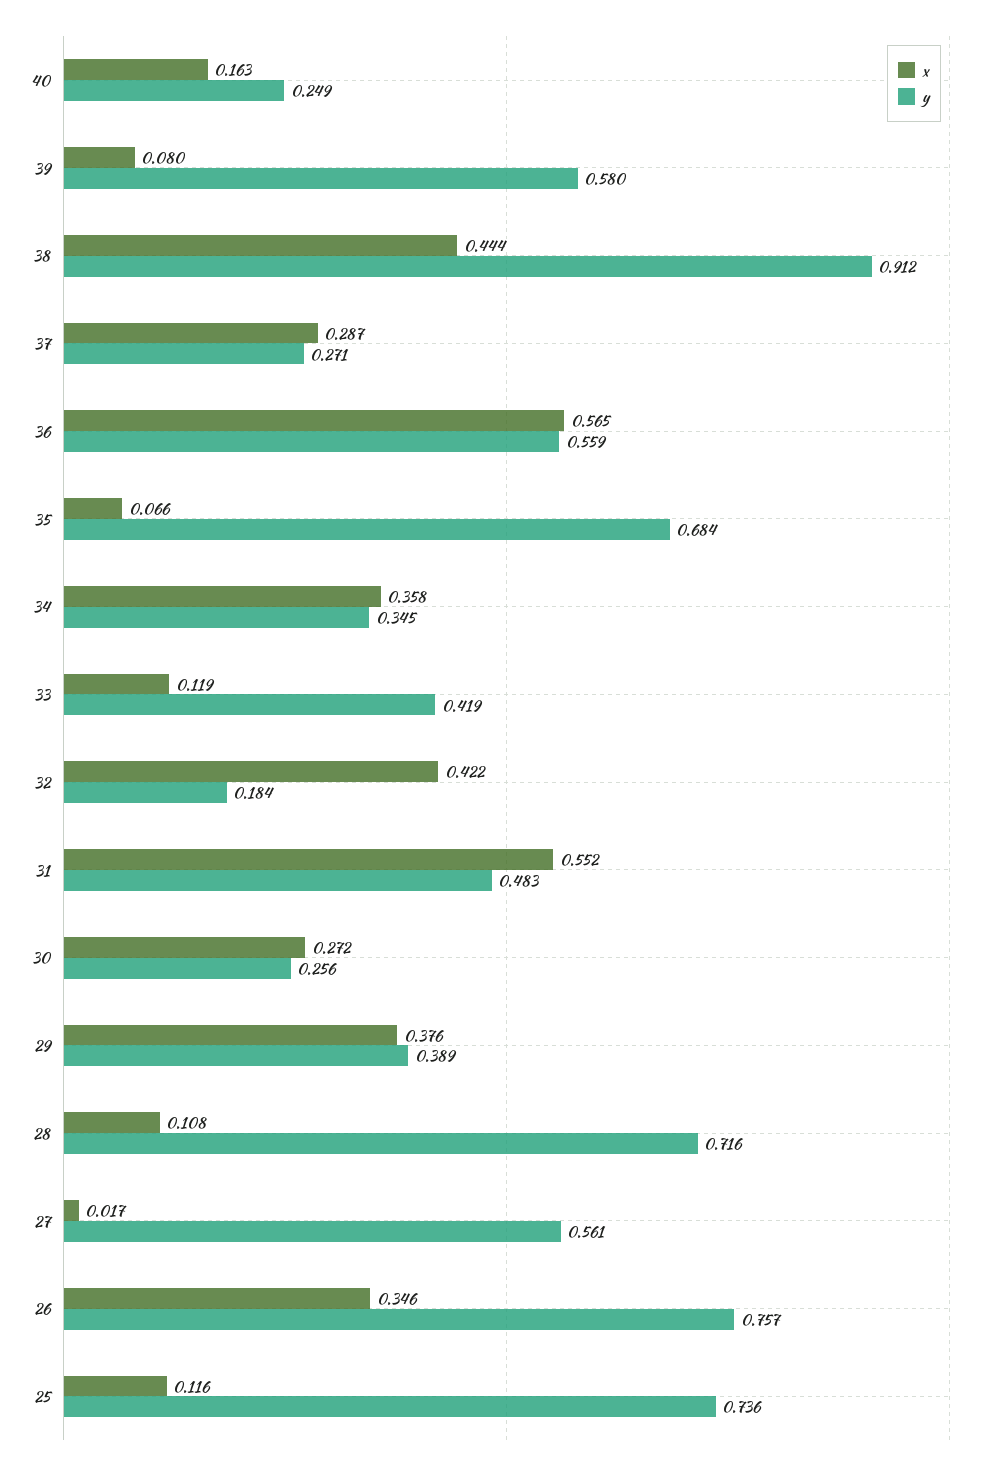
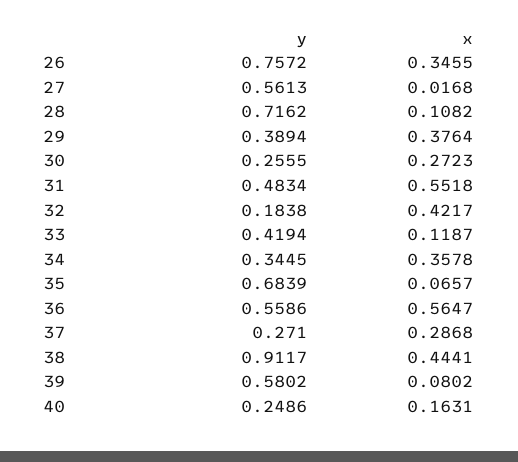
  {
    "x": {
      "40": 0.1631,
      "39": 0.0802,
      "38": 0.4441,
      "37": 0.2868,
      "36": 0.5647,
      "35": 0.0657,
      "34": 0.3578,
      "33": 0.1187,
      "32": 0.4217,
      "31": 0.5518,
      "30": 0.2723,
      "29": 0.3764,
      "28": 0.1082,
      "27": 0.0168,
-     "26": 0.3455,
+     "26": 0.3455
-     "25": 0.116
    },
    "y": {
      "40": 0.2486,
      "39": 0.5802,
      "38": 0.9117,
      "37": 0.271,
      "36": 0.5586,
      "35": 0.6839,
      "34": 0.3445,
      "33": 0.4194,
      "32": 0.1838,
      "31": 0.4834,
      "30": 0.2555,
      "29": 0.3894,
      "28": 0.7162,
      "27": 0.5613,
-     "26": 0.7572,
+     "26": 0.7572
-     "25": 0.736
    }
  }

